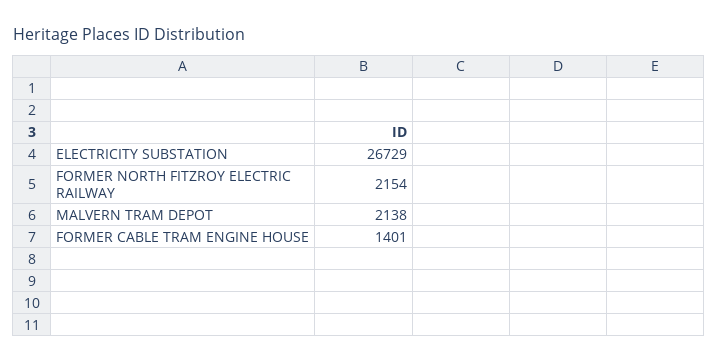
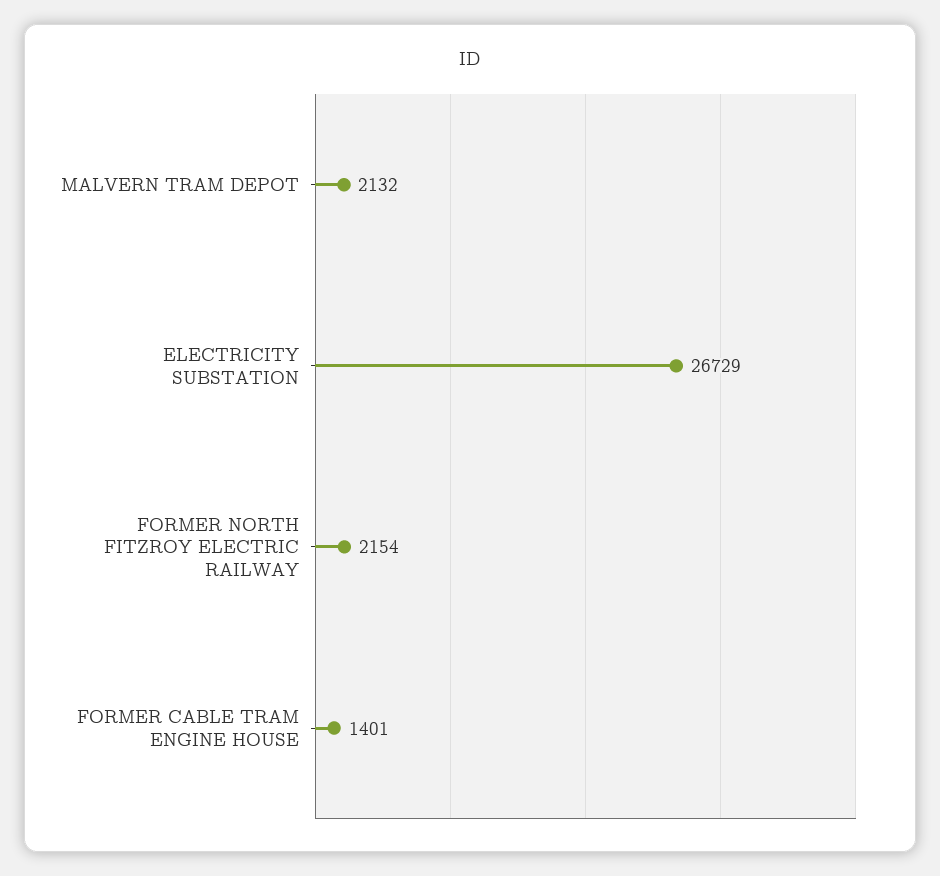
  {
    "ELECTRICITY SUBSTATION": 26729,
    "FORMER NORTH FITZROY ELECTRIC RAILWAY": 2154,
-   "MALVERN TRAM DEPOT": 2138,
+   "MALVERN TRAM DEPOT": 2132,
    "FORMER CABLE TRAM ENGINE HOUSE": 1401
  }

